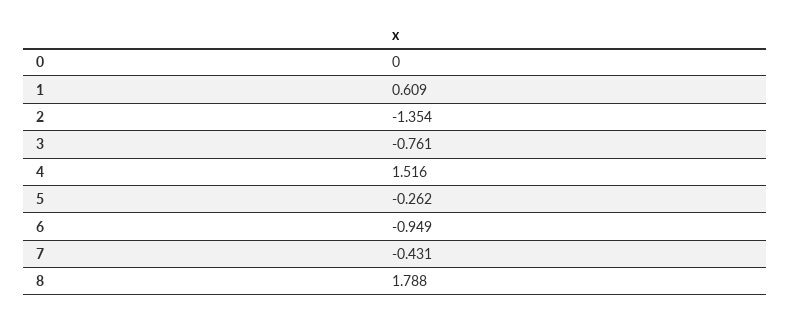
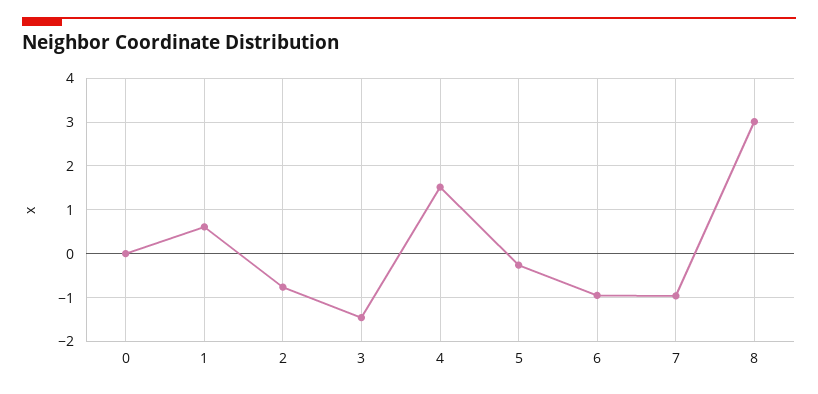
  {
    "0": 0,
    "1": 0.609,
-   "2": -1.354,
+   "2": -0.8,
-   "3": -0.761,
+   "3": -1.4,
    "4": 1.516,
    "5": -0.262,
    "6": -0.949,
-   "7": -0.431,
+   "7": -1,
-   "8": 1.788
+   "8": 3
  }

